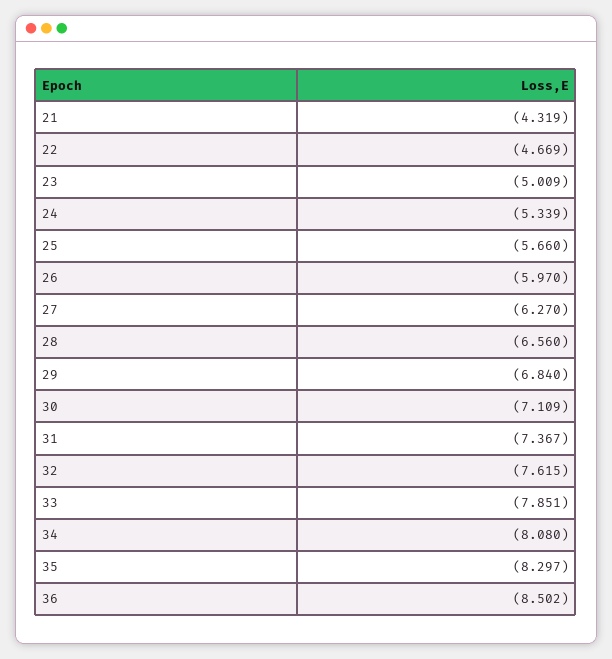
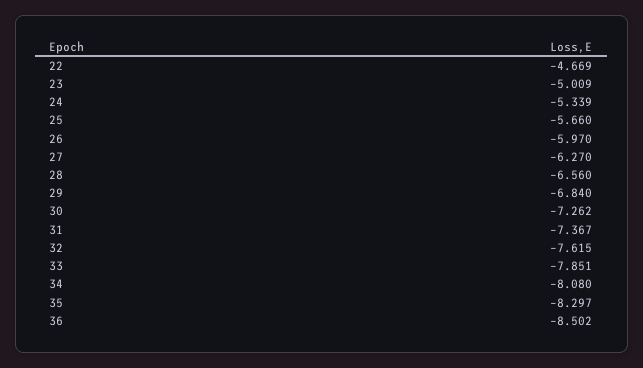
  {
-   "21": -4.319,
    "22": -4.669,
    "23": -5.009,
    "24": -5.339,
    "25": -5.66,
    "26": -5.97,
    "27": -6.27,
    "28": -6.56,
    "29": -6.84,
-   "30": -7.109,
+   "30": -7.262,
    "31": -7.367,
    "32": -7.615,
    "33": -7.851,
    "34": -8.08,
    "35": -8.297,
    "36": -8.502
  }

